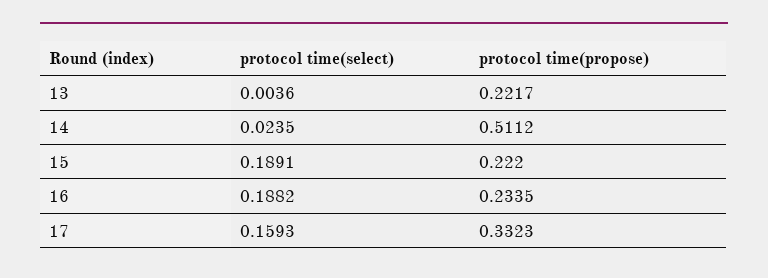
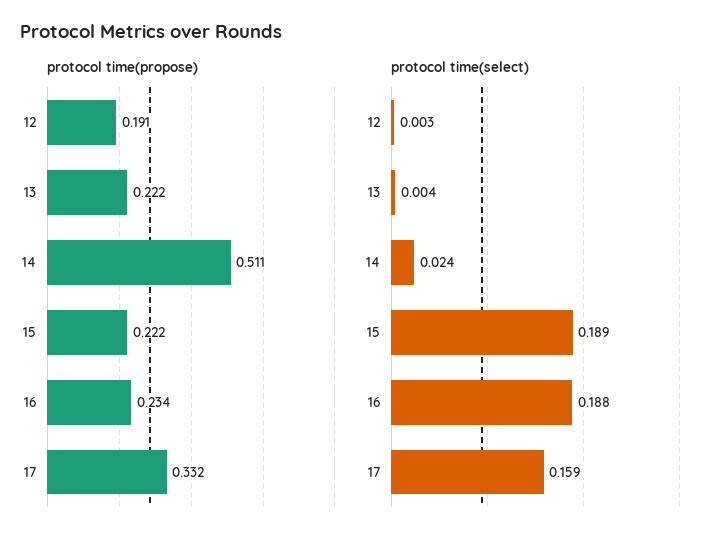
  {
    "protocol time(select)": {
      "13": 0.0036,
      "14": 0.0235,
      "15": 0.1891,
      "16": 0.1882,
-     "17": 0.1593
+     "17": 0.1593,
+     "12": 0.003
    },
    "protocol time(propose)": {
      "13": 0.2217,
      "14": 0.5112,
      "15": 0.222,
      "16": 0.2335,
-     "17": 0.3323
+     "17": 0.3323,
+     "12": 0.191
    }
  }

